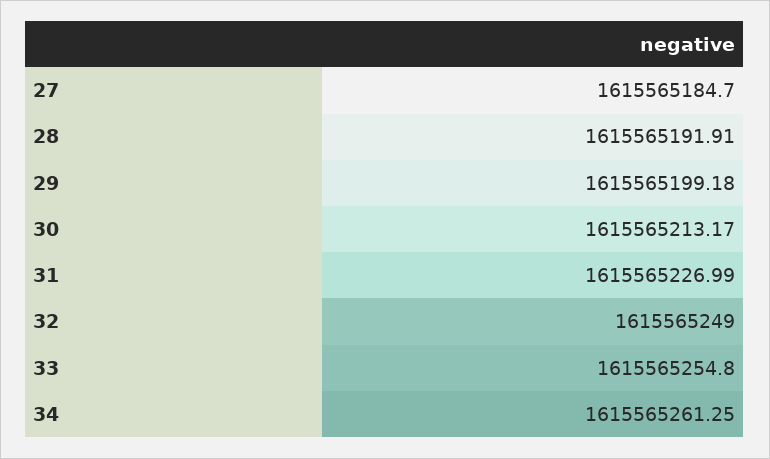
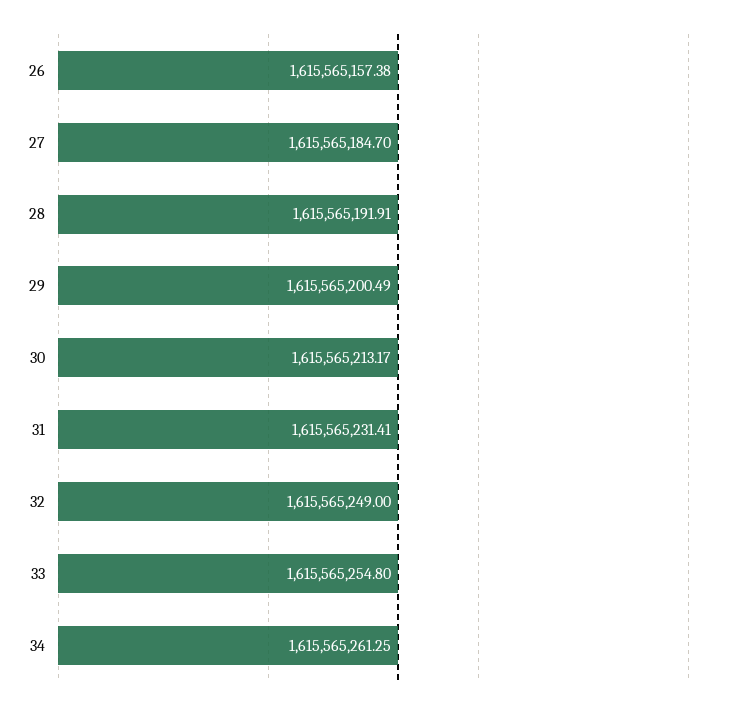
  {
    "27": 1615565184.7,
    "28": 1615565191.91,
-   "29": 1615565199.18,
+   "29": 1615565200.49,
    "30": 1615565213.17,
-   "31": 1615565226.99,
+   "31": 1615565231.41,
    "32": 1615565249,
    "33": 1615565254.8,
-   "34": 1615565261.25
+   "34": 1615565261.25,
+   "26": 1615565157.38
  }

